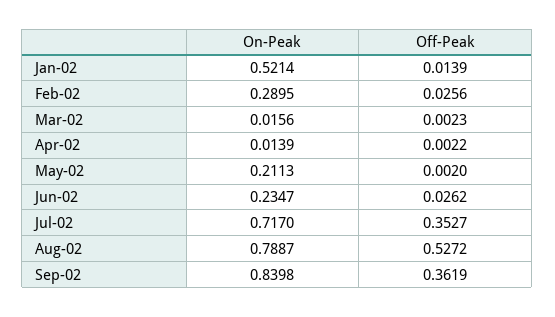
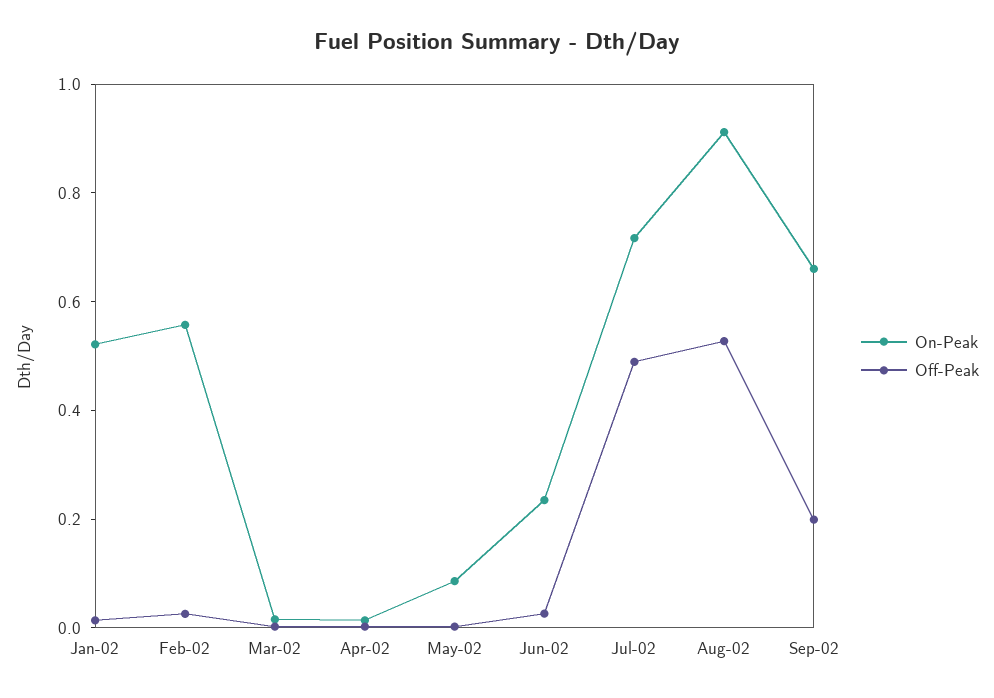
  {
    "On-Peak": {
      "Jan-02": 0.5214,
-     "Feb-02": 0.2895,
+     "Feb-02": 0.55,
      "Mar-02": 0.0156,
      "Apr-02": 0.0139,
-     "May-02": 0.2113,
+     "May-02": 0.1,
      "Jun-02": 0.2347,
      "Jul-02": 0.717,
-     "Aug-02": 0.7887,
+     "Aug-02": 0.9,
-     "Sep-02": 0.8398
+     "Sep-02": 0.65
    },
    "Off-Peak": {
      "Jan-02": 0.0139,
      "Feb-02": 0.0256,
      "Mar-02": 0.0023,
      "Apr-02": 0.0022,
      "May-02": 0.002,
      "Jun-02": 0.0262,
-     "Jul-02": 0.3527,
+     "Jul-02": 0.5,
      "Aug-02": 0.5272,
-     "Sep-02": 0.3619
+     "Sep-02": 0.2
    }
  }

